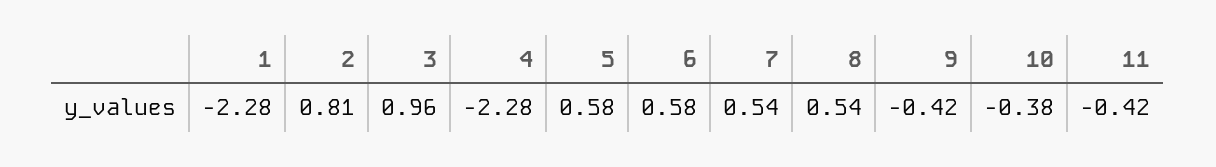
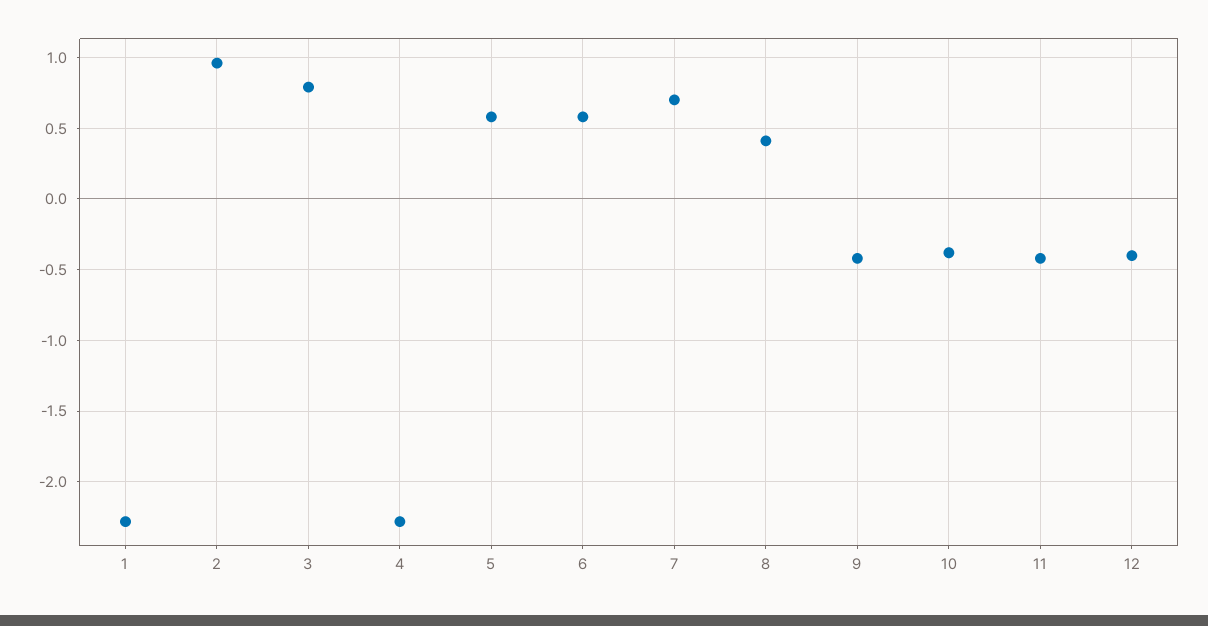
  {
    "1": -2.28,
-   "2": 0.81,
+   "2": 0.95,
-   "3": 0.96,
+   "3": 0.8,
    "4": -2.28,
    "5": 0.58,
    "6": 0.58,
-   "7": 0.54,
+   "7": 0.7,
-   "8": 0.54,
+   "8": 0.4,
    "9": -0.42,
    "10": -0.38,
-   "11": -0.42
+   "11": -0.42,
+   "12": -0.4
  }

